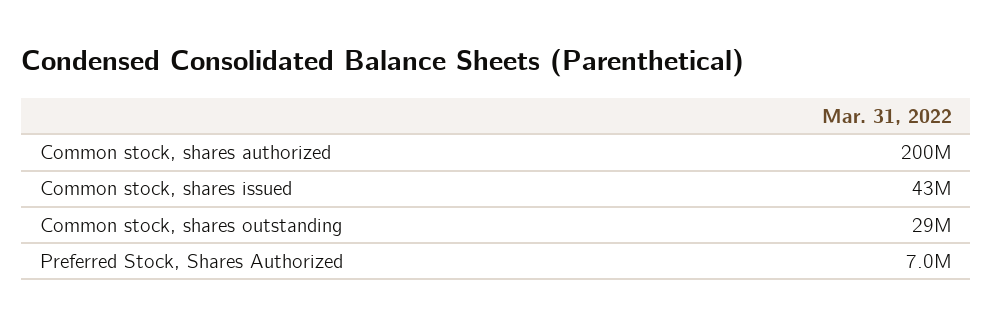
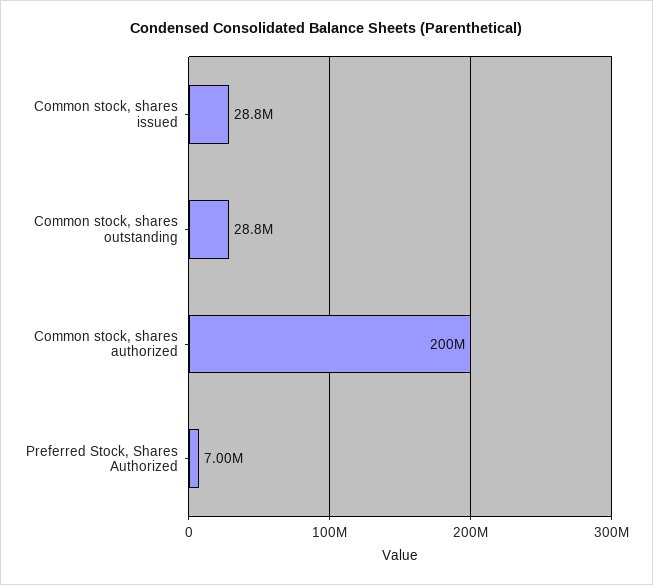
  {
    "Common stock, shares authorized": 200000000,
-   "Common stock, shares issued": 43000000,
+   "Common stock, shares issued": 28800000,
    "Common stock, shares outstanding": 28800000,
    "Preferred Stock, Shares Authorized": 7000000
  }

